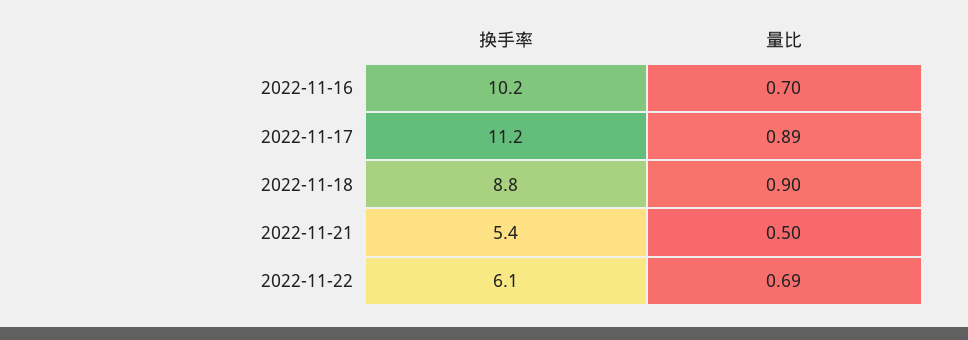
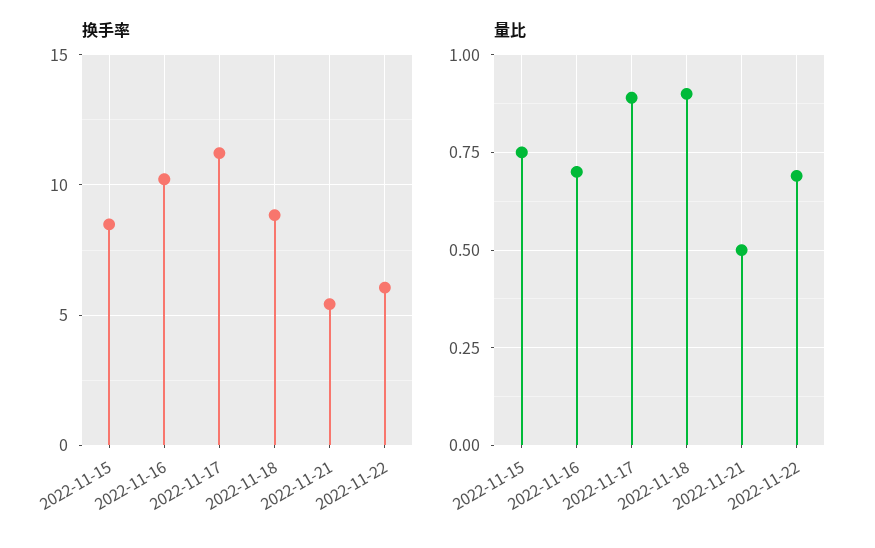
  {
    "换手率": {
      "2022-11-16": 10.2,
      "2022-11-17": 11.2,
      "2022-11-18": 8.8,
      "2022-11-21": 5.4,
-     "2022-11-22": 6.1
+     "2022-11-22": 6.1,
+     "2022-11-15": 8.5
    },
    "量比": {
      "2022-11-16": 0.7,
      "2022-11-17": 0.89,
      "2022-11-18": 0.9,
      "2022-11-21": 0.5,
-     "2022-11-22": 0.69
+     "2022-11-22": 0.69,
+     "2022-11-15": 0.75
    }
  }

